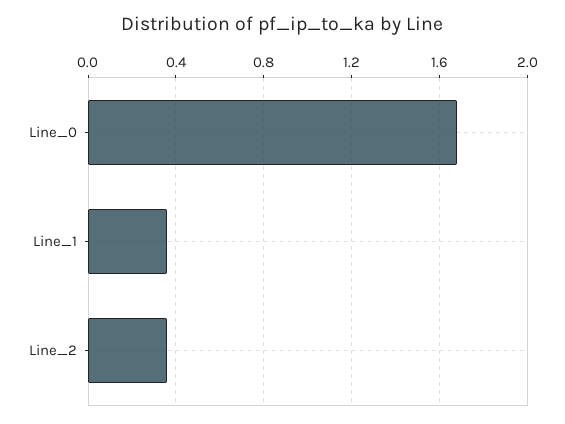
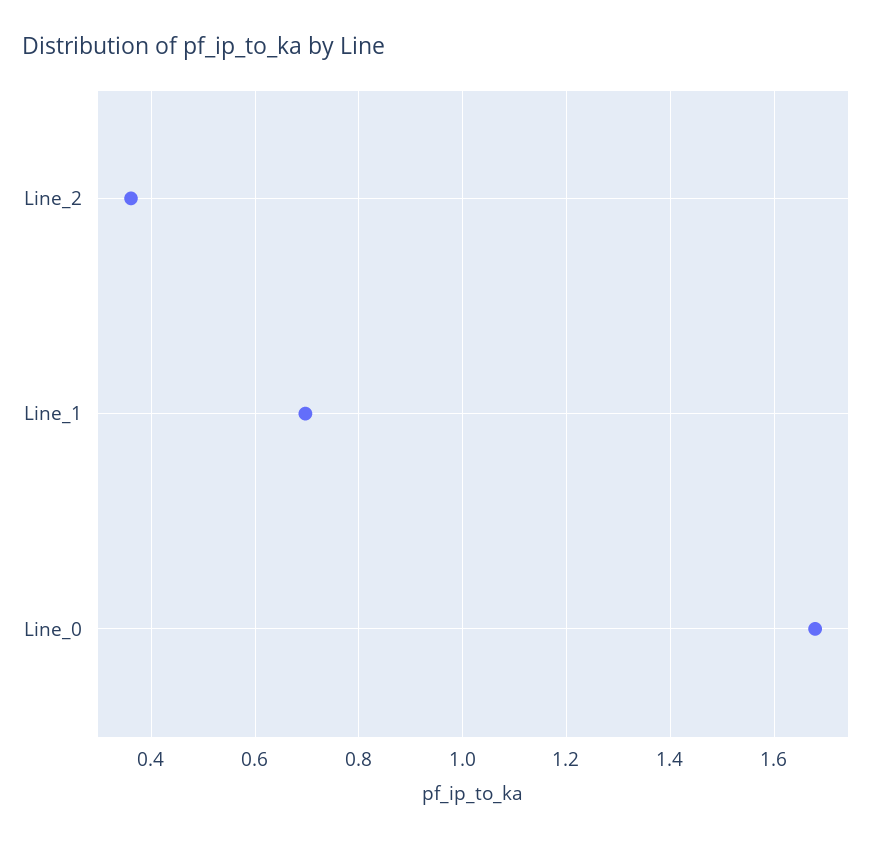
  {
    "Line_0": 1.68,
-   "Line_1": 0.35,
+   "Line_1": 0.7,
    "Line_2": 0.36
  }

